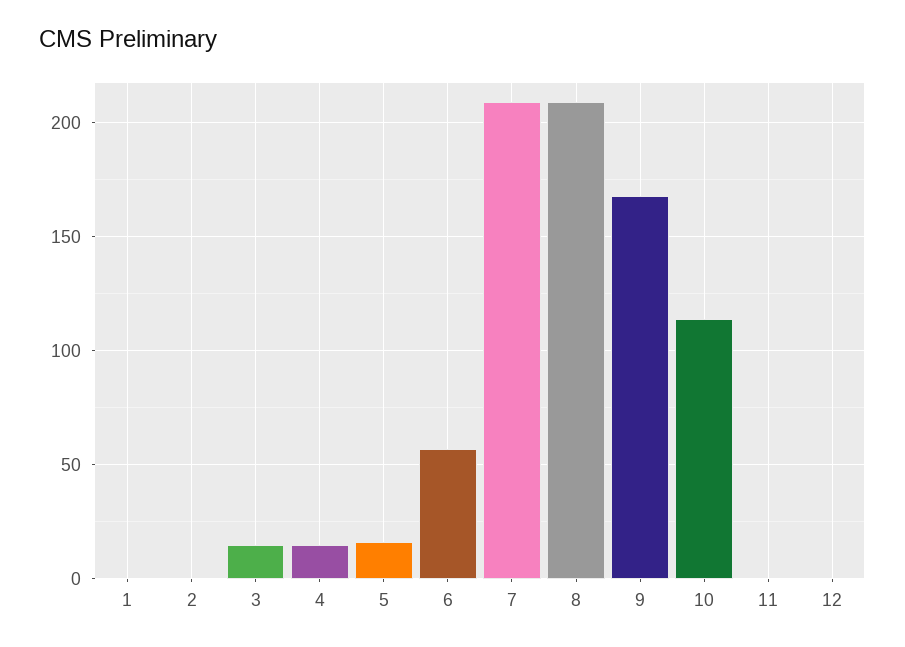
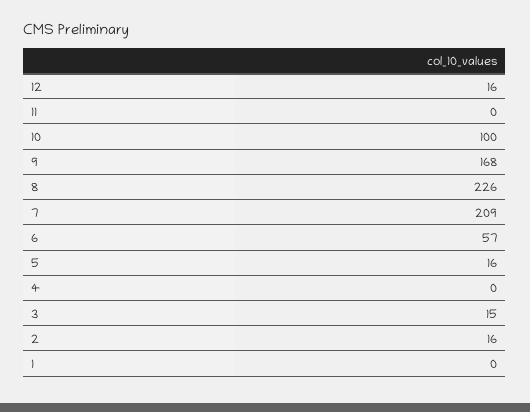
  {
    "1": 0,
-   "2": 0,
+   "2": 16,
    "3": 15,
-   "4": 15,
+   "4": 0,
    "5": 16,
    "6": 57,
    "7": 209,
-   "8": 210,
+   "8": 226,
    "9": 168,
-   "10": 115,
+   "10": 100,
    "11": 0,
-   "12": 0
+   "12": 16
  }

